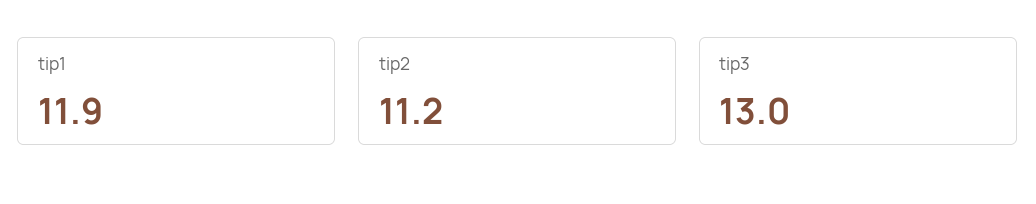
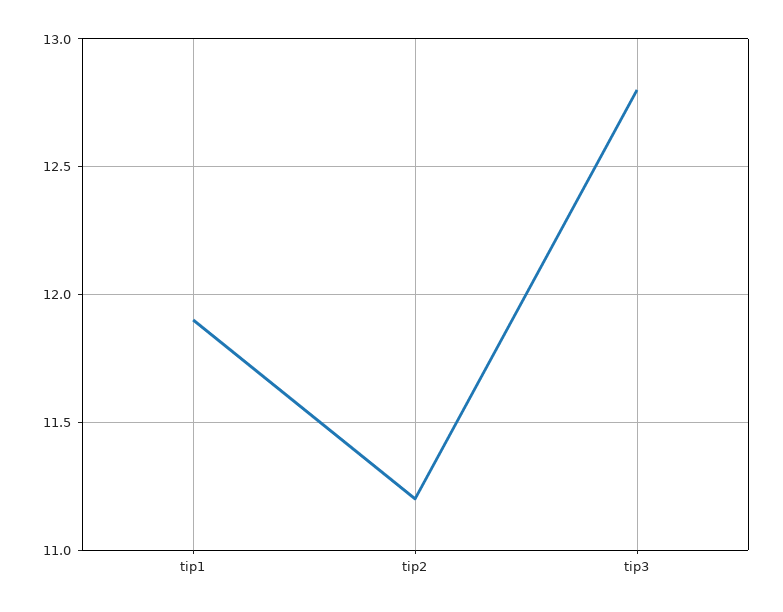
  {
    "tip1": 11.9,
    "tip2": 11.2,
-   "tip3": 13
+   "tip3": 12.8
  }

